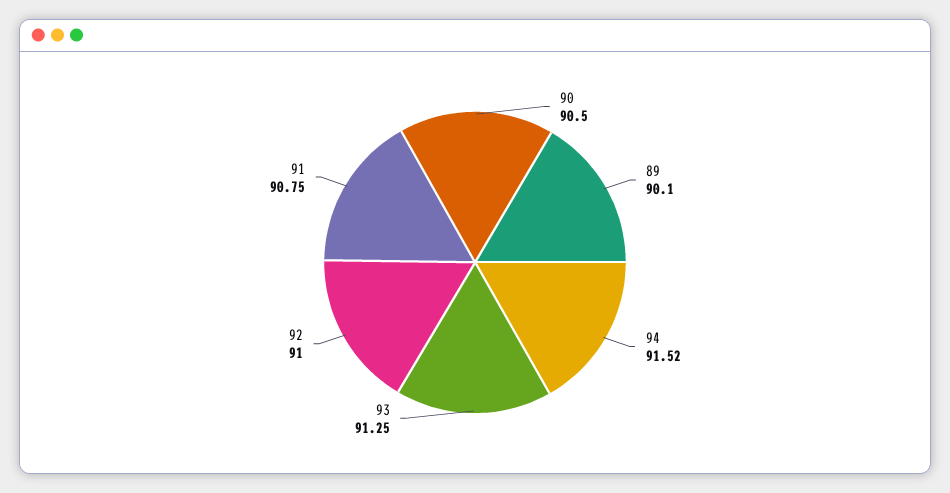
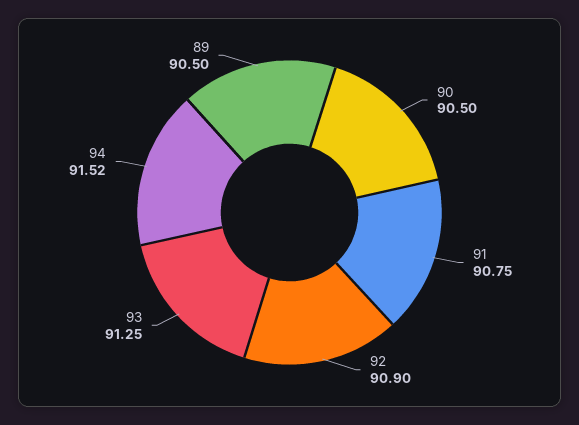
  {
    "90": 90.5,
-   "89": 90.1,
+   "89": 90.5,
    "94": 91.52,
    "93": 91.25,
-   "92": 91,
+   "92": 90.9,
    "91": 90.75
  }

